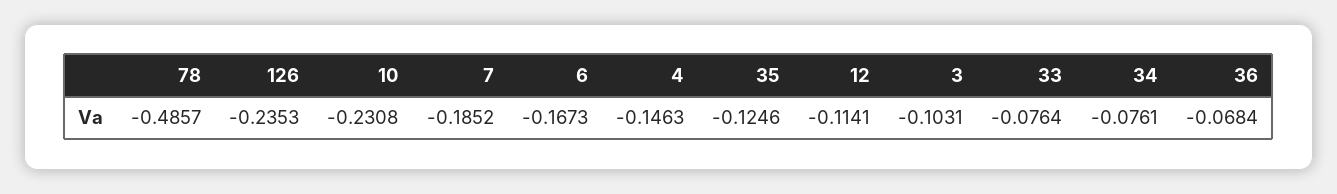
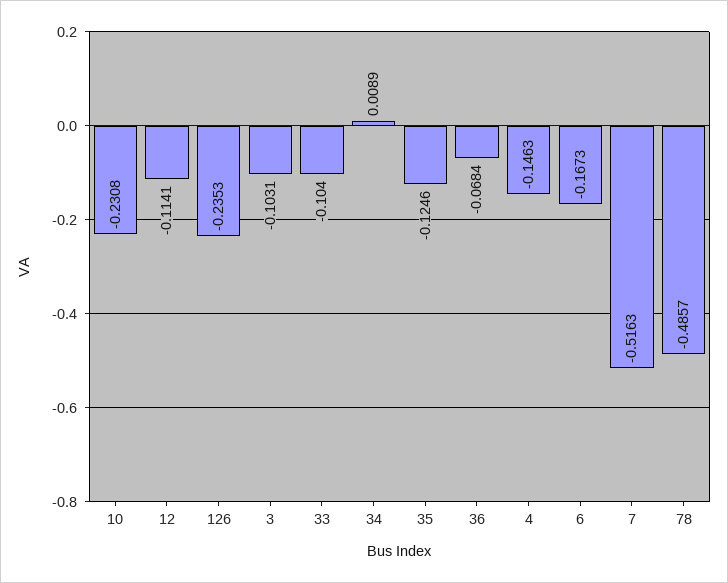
  {
    "78": -0.4857,
    "126": -0.2353,
    "10": -0.2308,
-   "7": -0.1852,
+   "7": -0.5163,
    "6": -0.1673,
    "4": -0.1463,
    "35": -0.1246,
    "12": -0.1141,
    "3": -0.1031,
-   "33": -0.0764,
+   "33": -0.104,
-   "34": -0.0761,
+   "34": 0.0089,
    "36": -0.0684
  }

